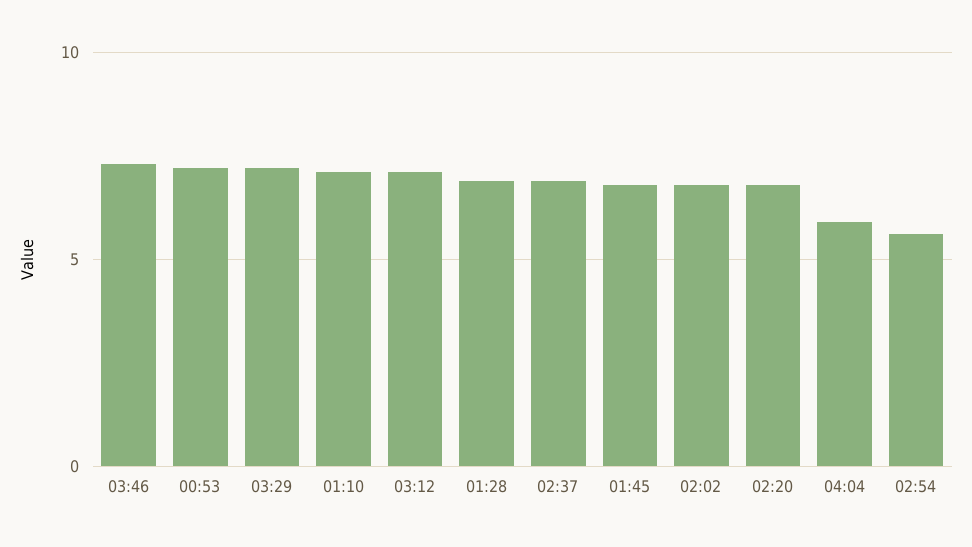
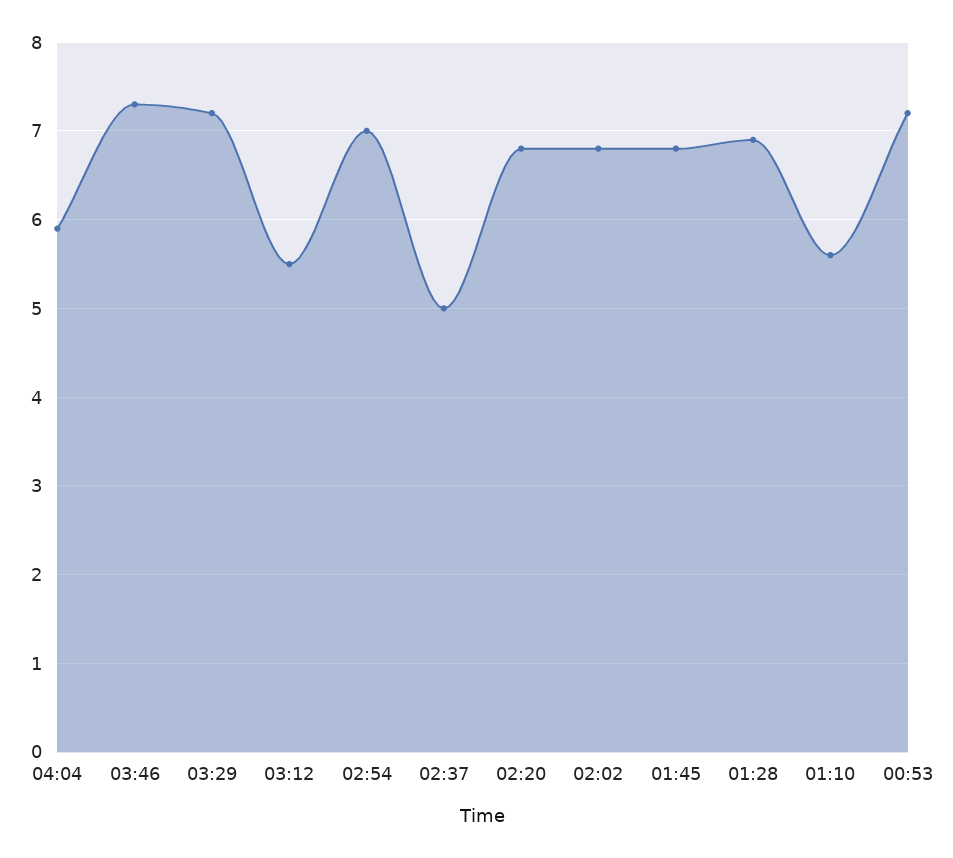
  {
    "03:46": 7.3,
    "00:53": 7.2,
    "03:29": 7.2,
-   "01:10": 7,
+   "01:10": 5.6,
-   "03:12": 7,
+   "03:12": 5.5,
    "01:28": 6.9,
-   "02:37": 7,
+   "02:37": 5,
    "01:45": 6.8,
    "02:02": 6.8,
    "02:20": 6.8,
    "04:04": 5.9,
-   "02:54": 5.5
+   "02:54": 7
  }

